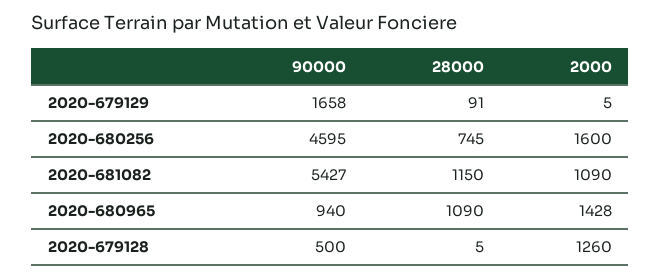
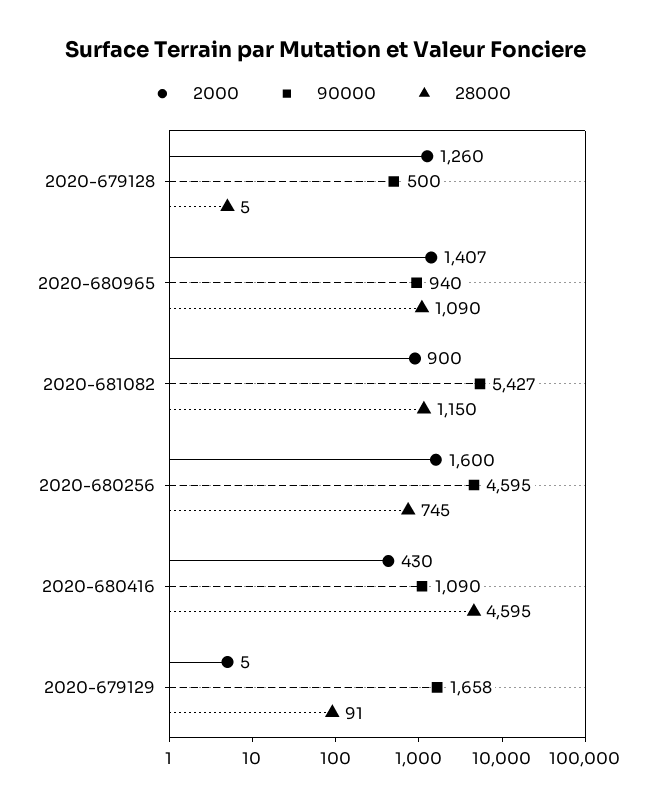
  {
    "90000": {
      "2020-679129": 1658,
      "2020-680256": 4595,
      "2020-681082": 5427,
      "2020-680965": 940,
-     "2020-679128": 500
+     "2020-679128": 500,
+     "2020-680416": 1090
    },
    "28000": {
      "2020-679129": 91,
      "2020-680256": 745,
      "2020-681082": 1150,
      "2020-680965": 1090,
-     "2020-679128": 5
+     "2020-679128": 5,
+     "2020-680416": 4595
    },
    "2000": {
      "2020-679129": 5,
      "2020-680256": 1600,
-     "2020-681082": 1090,
+     "2020-681082": 900,
-     "2020-680965": 1428,
+     "2020-680965": 1407,
-     "2020-679128": 1260
+     "2020-679128": 1260,
+     "2020-680416": 430
    }
  }

